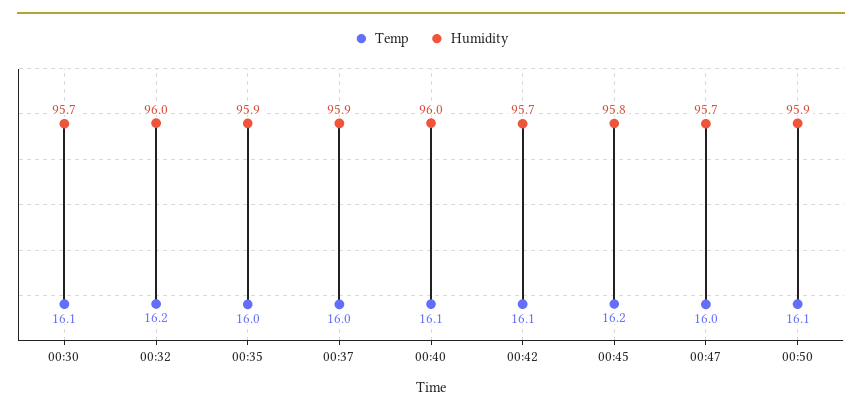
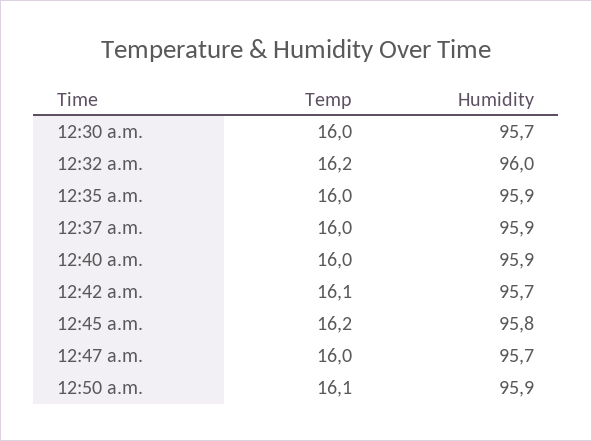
  {
    "Temp": {
-     "00:30": 16.1,
+     "00:30": 16,
      "00:32": 16.2,
      "00:35": 16,
      "00:37": 16,
-     "00:40": 16.1,
+     "00:40": 16,
      "00:42": 16.1,
      "00:45": 16.2,
      "00:47": 16,
      "00:50": 16.1
    },
    "Humidity": {
      "00:30": 95.7,
      "00:32": 96,
      "00:35": 95.9,
      "00:37": 95.9,
-     "00:40": 96,
+     "00:40": 95.9,
      "00:42": 95.7,
      "00:45": 95.8,
      "00:47": 95.7,
      "00:50": 95.9
    }
  }

